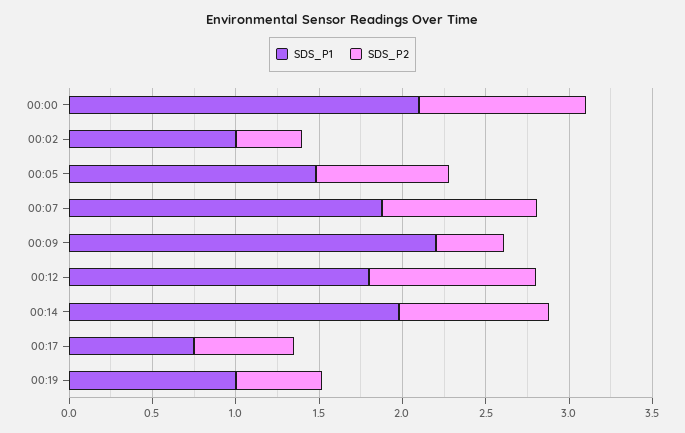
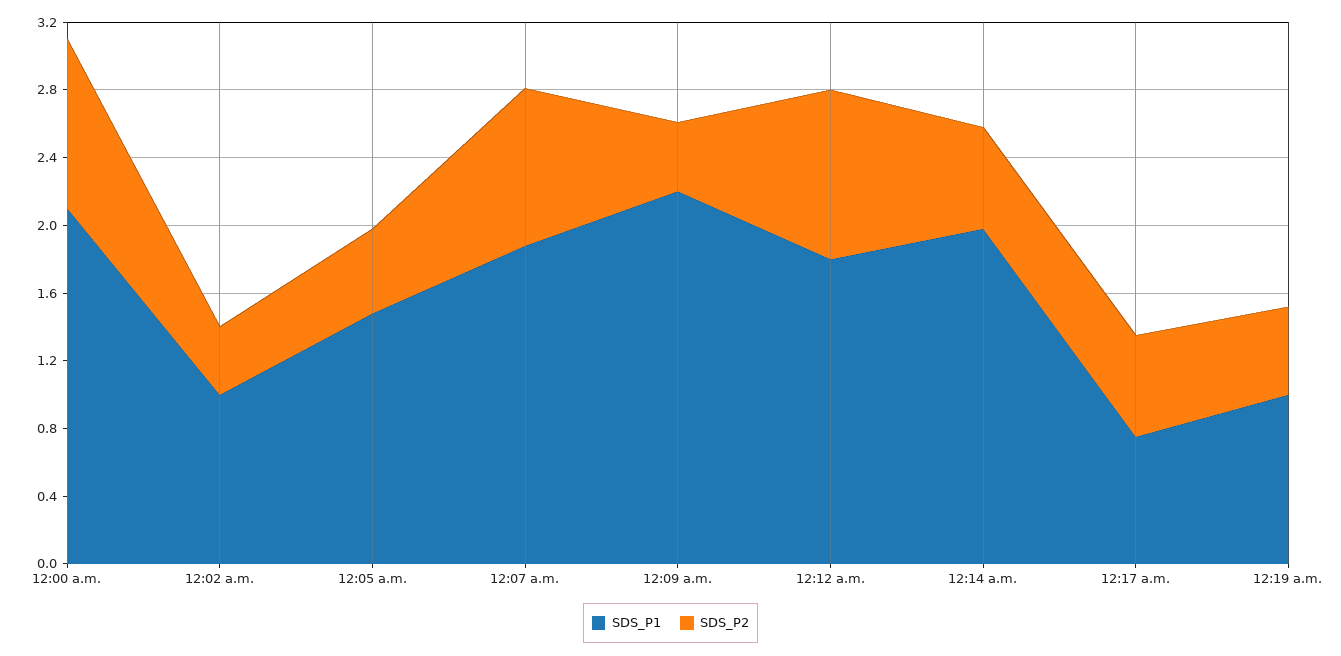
  {
    "SDS_P1": {
      "00:00": 2.1,
      "00:02": 1,
      "00:05": 1.5,
      "00:07": 1.9,
      "00:09": 2.2,
      "00:12": 1.8,
      "00:14": 2,
      "00:17": 0.8,
      "00:19": 1
    },
    "SDS_P2": {
      "00:00": 1,
      "00:02": 0.4,
-     "00:05": 0.8,
+     "00:05": 0.5,
      "00:07": 0.9,
      "00:09": 0.4,
      "00:12": 1,
-     "00:14": 0.9,
+     "00:14": 0.6,
      "00:17": 0.6,
      "00:19": 0.5
    }
  }

